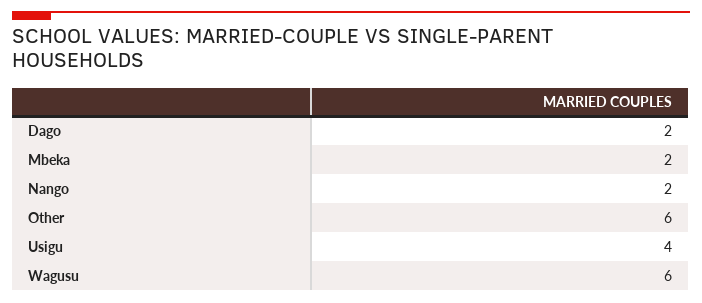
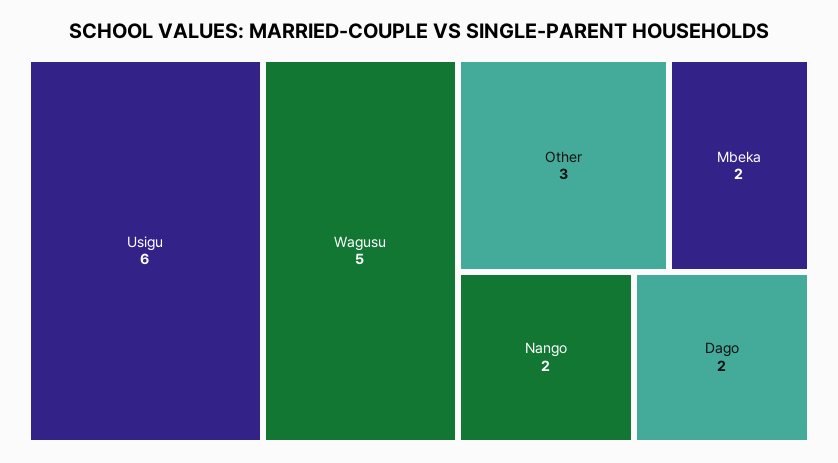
  {
    "Dago": 2,
    "Mbeka": 2,
    "Nango": 2,
-   "Other": 6,
+   "Other": 3,
-   "Usigu": 4,
+   "Usigu": 6,
-   "Wagusu": 6
+   "Wagusu": 5
  }

